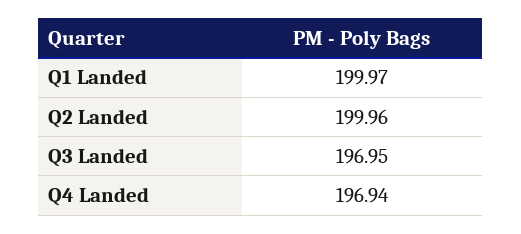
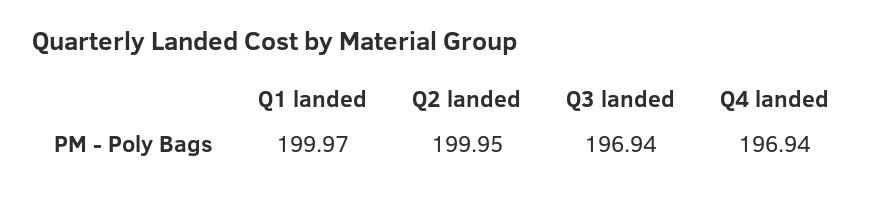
  {
    "Q1 Landed": 199.97,
-   "Q2 Landed": 199.96,
+   "Q2 Landed": 199.95,
-   "Q3 Landed": 196.95,
+   "Q3 Landed": 196.94,
    "Q4 Landed": 196.94
  }

